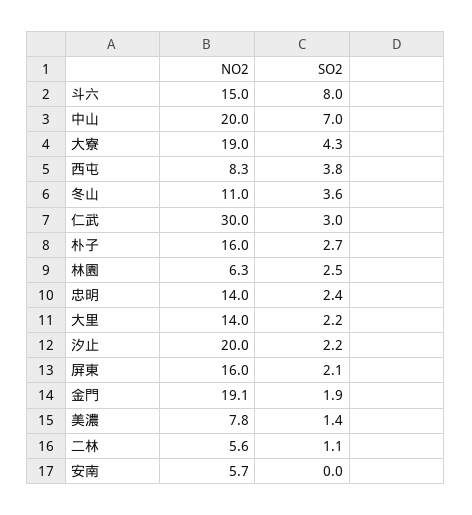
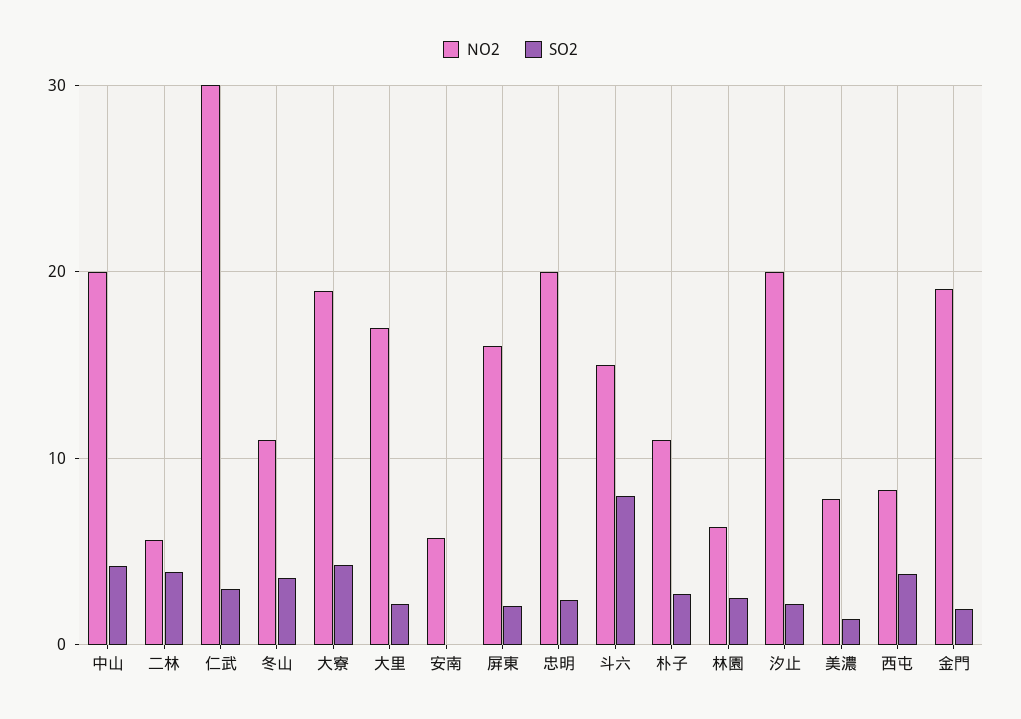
  {
    "NO2": {
      "斗六": 15,
      "中山": 20,
      "大寮": 19,
      "西屯": 8.3,
      "冬山": 11,
      "仁武": 30,
-     "朴子": 16,
+     "朴子": 11,
      "林園": 6.3,
-     "忠明": 14,
+     "忠明": 20,
-     "大里": 14,
+     "大里": 17,
      "汐止": 20,
      "屏東": 16,
      "金門": 19.1,
      "美濃": 7.8,
      "二林": 5.6,
      "安南": 5.7
    },
    "SO2": {
      "斗六": 8,
-     "中山": 7,
+     "中山": 4,
      "大寮": 4.3,
      "西屯": 3.8,
      "冬山": 3.6,
      "仁武": 3,
      "朴子": 2.7,
      "林園": 2.5,
      "忠明": 2.4,
      "大里": 2.2,
      "汐止": 2.2,
      "屏東": 2.1,
      "金門": 1.9,
      "美濃": 1.4,
-     "二林": 1.1,
+     "二林": 4,
      "安南": 0
    }
  }

